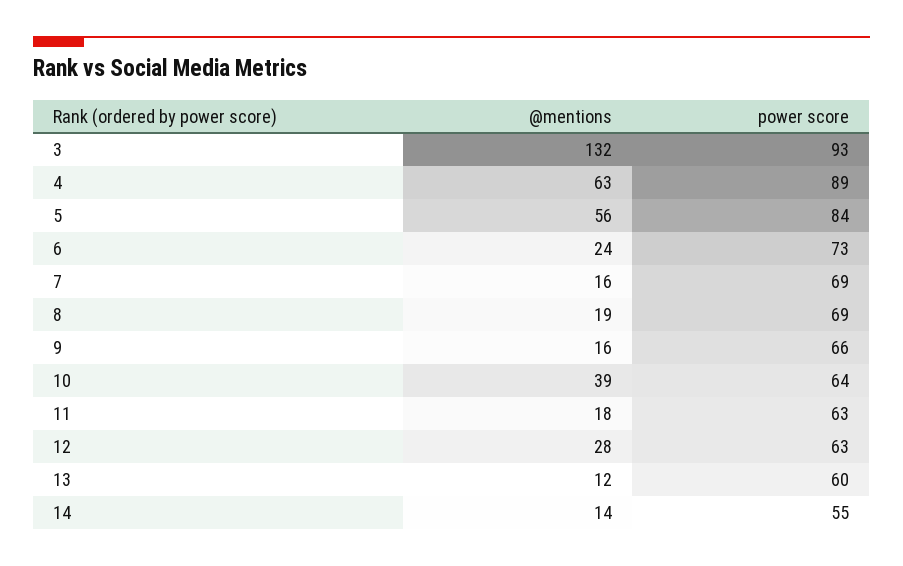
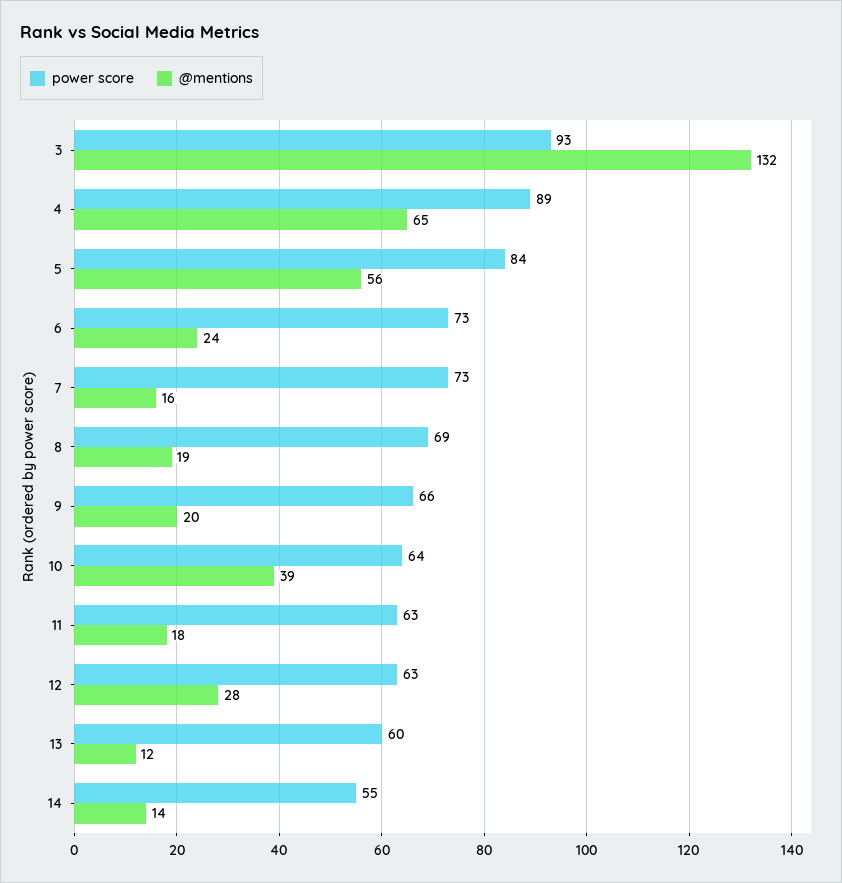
  {
    "@mentions": {
      "3": 132,
-     "4": 63,
+     "4": 65,
      "5": 56,
      "6": 24,
      "7": 16,
      "8": 19,
-     "9": 16,
+     "9": 20,
      "10": 39,
      "11": 18,
      "12": 28,
      "13": 12,
      "14": 14
    },
    "power score": {
      "3": 93,
      "4": 89,
      "5": 84,
      "6": 73,
-     "7": 69,
+     "7": 73,
      "8": 69,
      "9": 66,
      "10": 64,
      "11": 63,
      "12": 63,
      "13": 60,
      "14": 55
    }
  }

